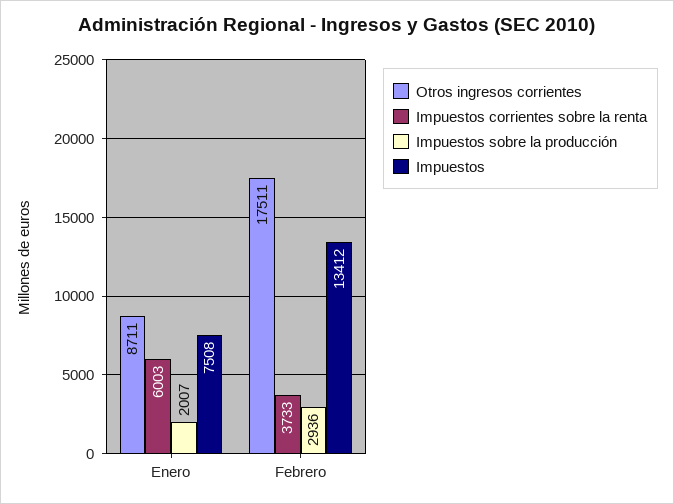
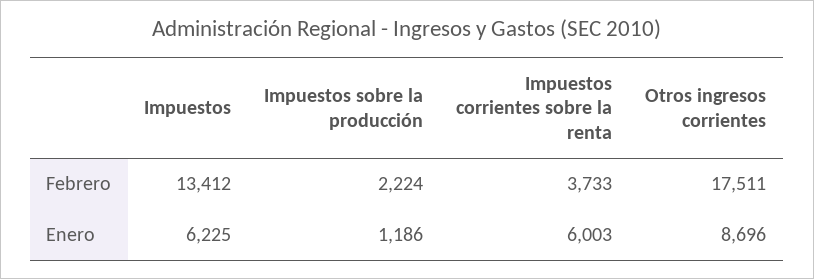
  {
    "Otros ingresos corrientes": {
-     "Enero": 8711,
+     "Enero": 8696,
      "Febrero": 17511
    },
    "Impuestos corrientes sobre la renta": {
      "Enero": 6003,
      "Febrero": 3733
    },
    "Impuestos sobre la producción": {
-     "Enero": 2007,
+     "Enero": 1186,
-     "Febrero": 2936
+     "Febrero": 2224
    },
    "Impuestos": {
-     "Enero": 7508,
+     "Enero": 6225,
      "Febrero": 13412
    }
  }

